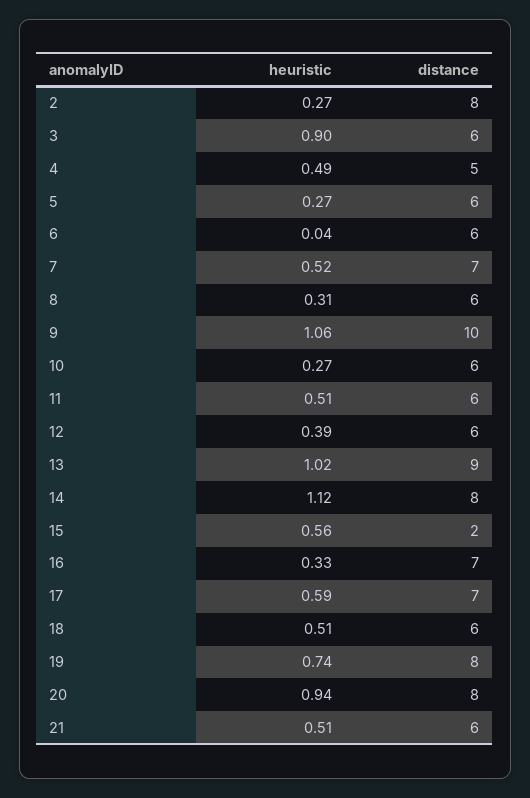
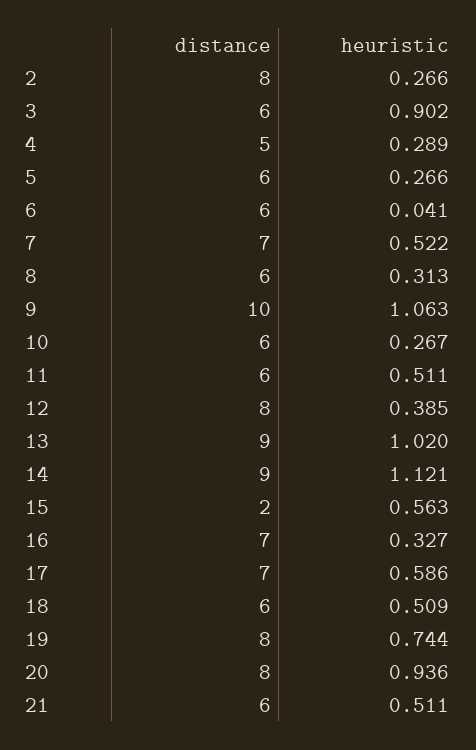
  {
    "heuristic": {
      "2": 0.266,
      "3": 0.902,
-     "4": 0.49,
+     "4": 0.289,
      "5": 0.266,
      "6": 0.041,
      "7": 0.522,
      "8": 0.313,
      "9": 1.063,
      "10": 0.267,
      "11": 0.511,
      "12": 0.385,
      "13": 1.02,
      "14": 1.121,
      "15": 0.563,
      "16": 0.327,
      "17": 0.586,
      "18": 0.509,
      "19": 0.744,
      "20": 0.936,
      "21": 0.511
    },
    "distance": {
      "2": 8,
      "3": 6,
      "4": 5,
      "5": 6,
      "6": 6,
      "7": 7,
      "8": 6,
      "9": 10,
      "10": 6,
      "11": 6,
-     "12": 6,
+     "12": 8,
      "13": 9,
-     "14": 8,
+     "14": 9,
      "15": 2,
      "16": 7,
      "17": 7,
      "18": 6,
      "19": 8,
      "20": 8,
      "21": 6
    }
  }

